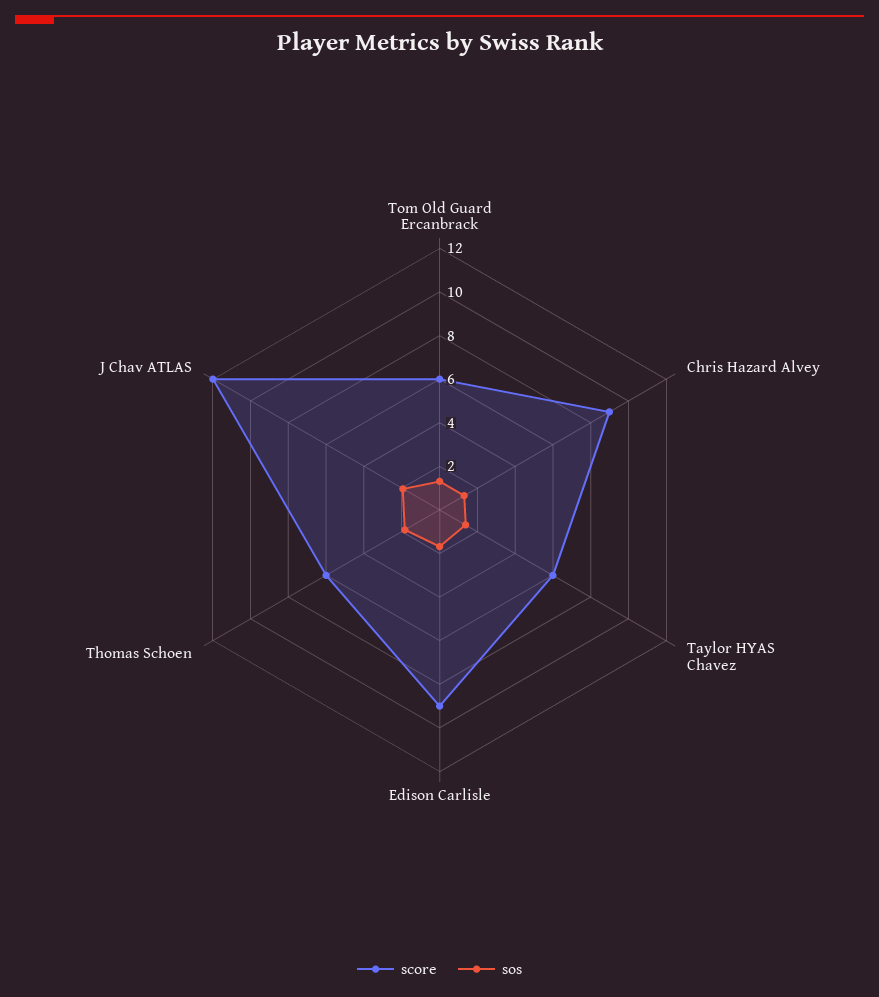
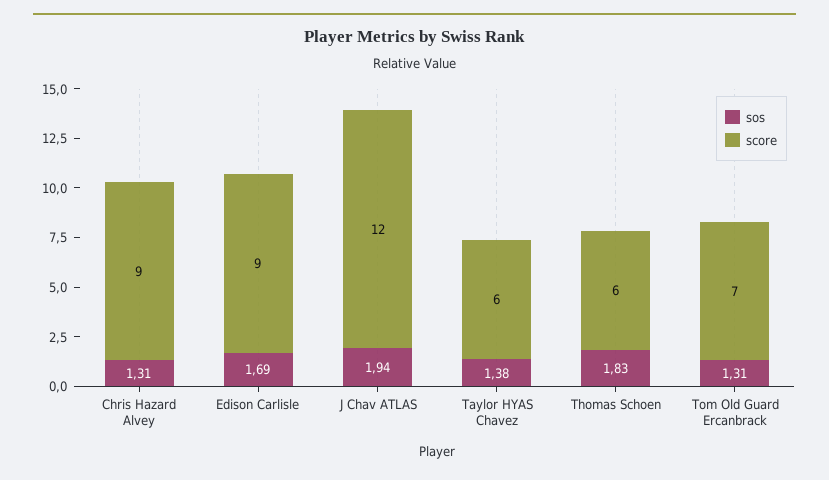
  {
    "score": {
-     "Tom Old Guard Ercanbrack": 6,
+     "Tom Old Guard Ercanbrack": 7,
      "Chris Hazard Alvey": 9,
      "Taylor HYAS Chavez": 6,
      "Edison Carlisle": 9,
      "Thomas Schoen": 6,
      "J Chav ATLAS": 12
    },
    "sos": {
      "Tom Old Guard Ercanbrack": 1.31,
      "Chris Hazard Alvey": 1.31,
      "Taylor HYAS Chavez": 1.38,
      "Edison Carlisle": 1.69,
      "Thomas Schoen": 1.83,
      "J Chav ATLAS": 1.94
    }
  }

